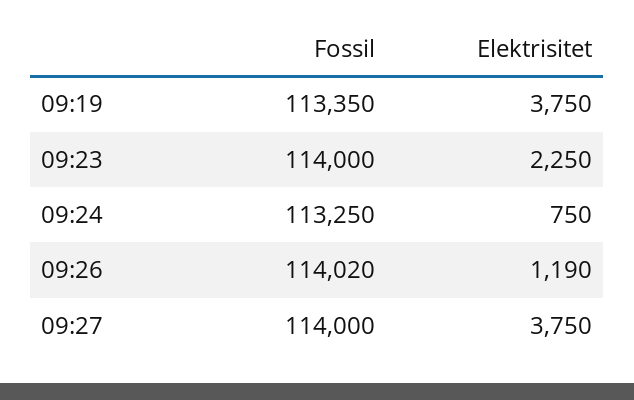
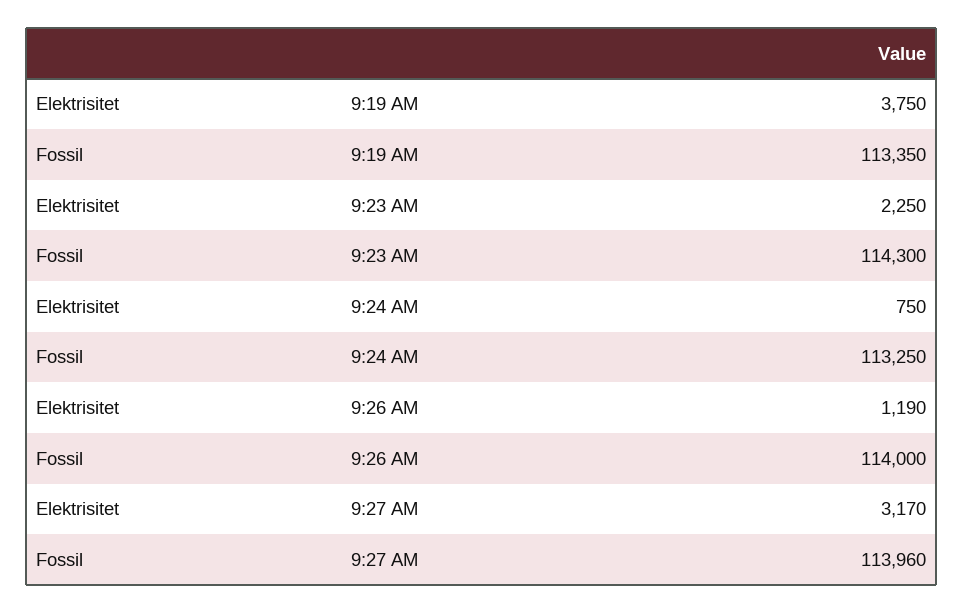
  {
    "Fossil": {
      "09:19": 113350,
-     "09:23": 114000,
+     "09:23": 114300,
      "09:24": 113250,
-     "09:26": 114020,
+     "09:26": 114000,
-     "09:27": 114000
+     "09:27": 113960
    },
    "Elektrisitet": {
      "09:19": 3750,
      "09:23": 2250,
      "09:24": 750,
      "09:26": 1190,
-     "09:27": 3750
+     "09:27": 3170
    }
  }

